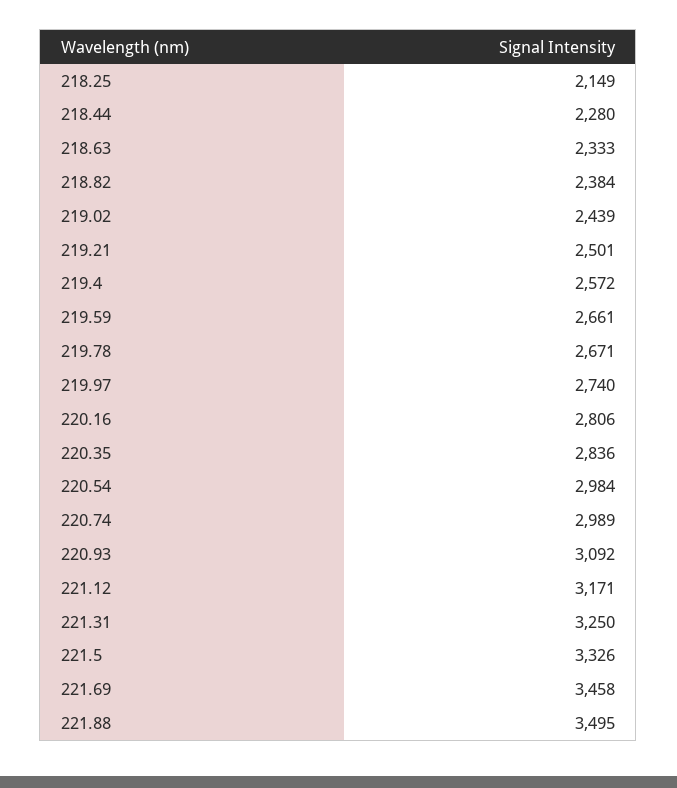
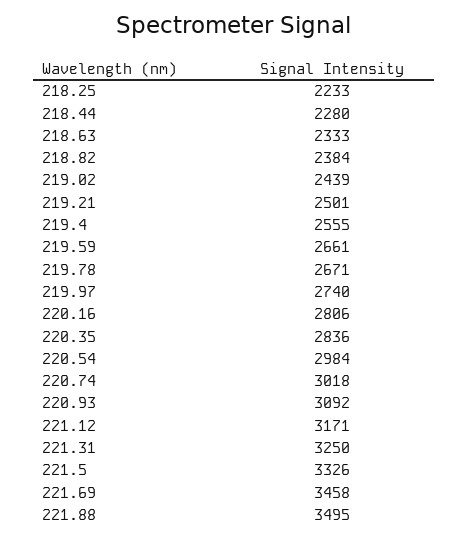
  {
-   "218.25": 2149,
+   "218.25": 2233,
    "218.44": 2280,
    "218.63": 2333,
    "218.82": 2384,
    "219.02": 2439,
    "219.21": 2501,
-   "219.4": 2572,
+   "219.4": 2555,
    "219.59": 2661,
    "219.78": 2671,
    "219.97": 2740,
    "220.16": 2806,
    "220.35": 2836,
    "220.54": 2984,
-   "220.74": 2989,
+   "220.74": 3018,
    "220.93": 3092,
    "221.12": 3171,
    "221.31": 3250,
    "221.5": 3326,
    "221.69": 3458,
    "221.88": 3495
  }

